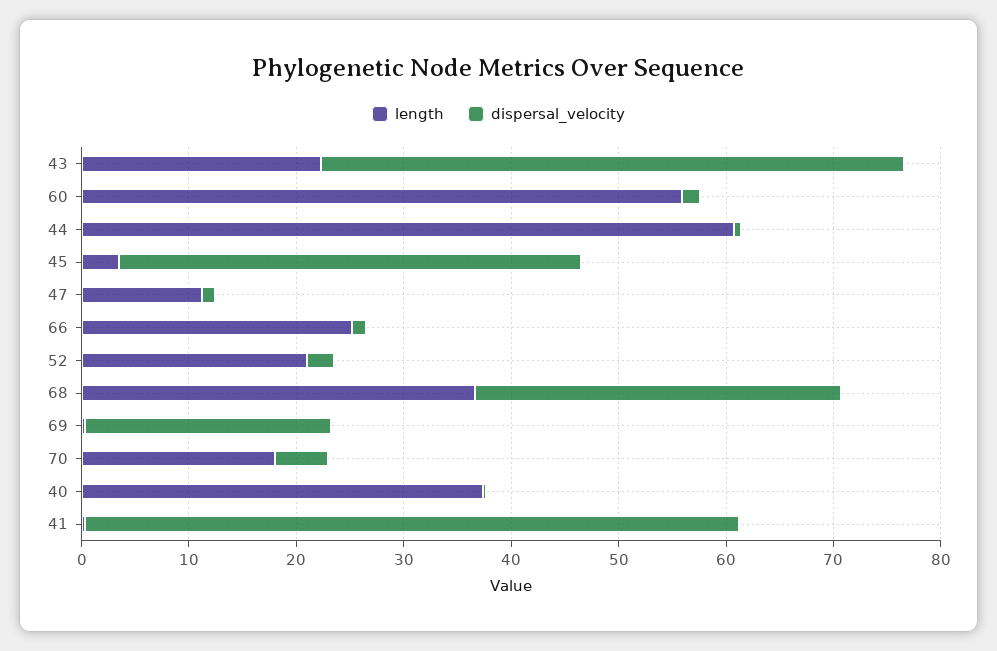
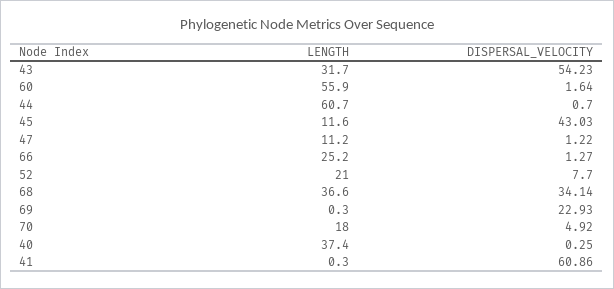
  {
    "length": {
-     "43": 22,
+     "43": 31.7,
      "60": 55.9,
      "44": 60.7,
-     "45": 4,
+     "45": 11.6,
      "47": 11.2,
      "66": 25.2,
      "52": 21,
      "68": 36.6,
      "69": 0.3,
      "70": 18,
      "40": 37.4,
      "41": 0.3
    },
    "dispersal_velocity": {
      "43": 54.23,
      "60": 1.64,
      "44": 0.7,
      "45": 43.03,
      "47": 1.22,
      "66": 1.27,
-     "52": 2,
+     "52": 7.7,
      "68": 34.14,
      "69": 22.93,
      "70": 4.92,
      "40": 0.25,
      "41": 60.86
    }
  }

